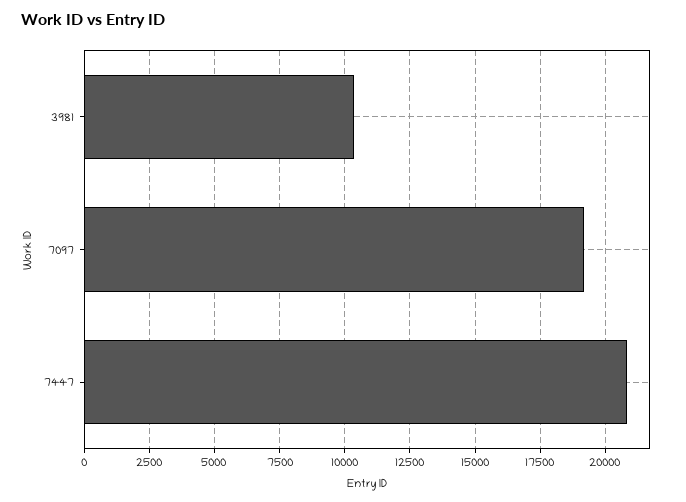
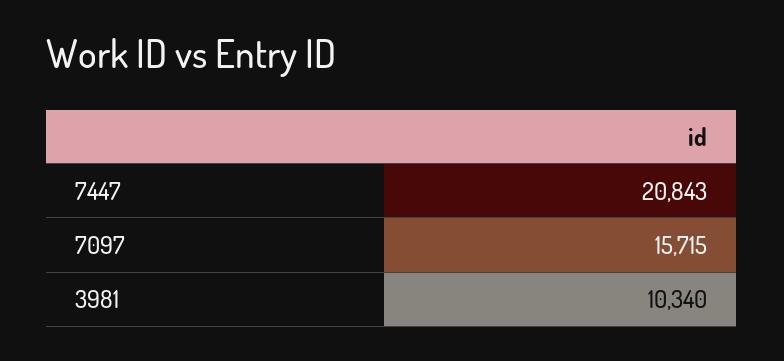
  {
    "3981": 10340,
-   "7097": 19250,
+   "7097": 15715,
    "7447": 20843
  }

